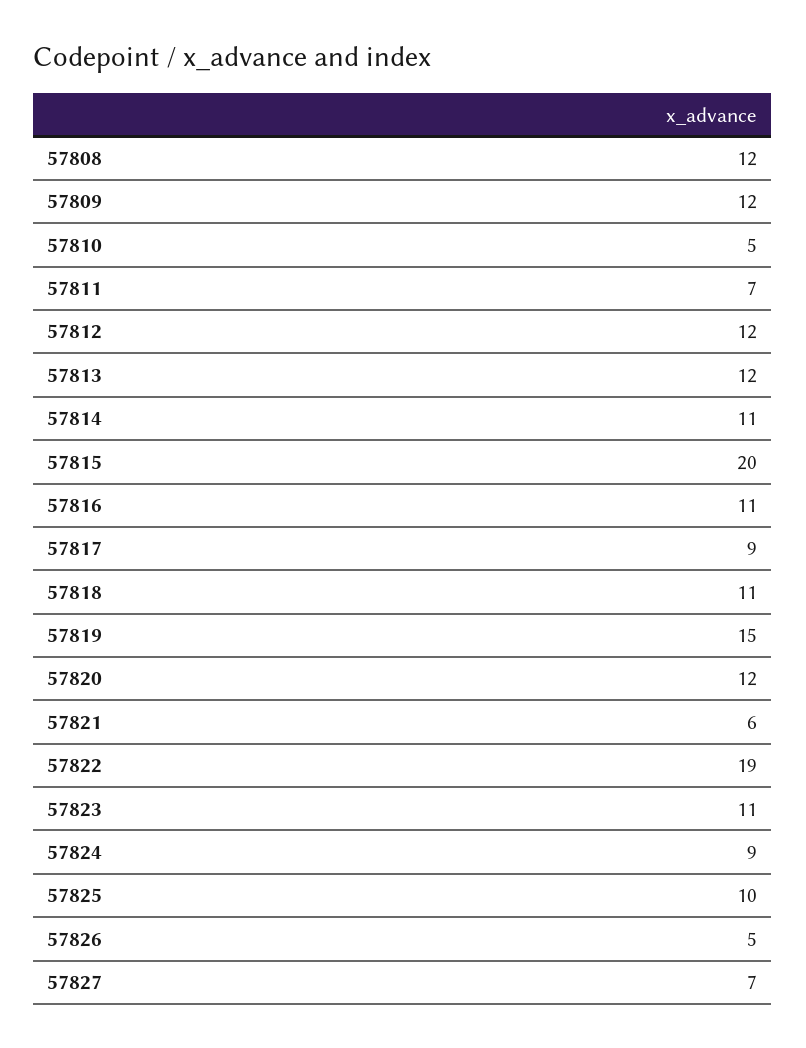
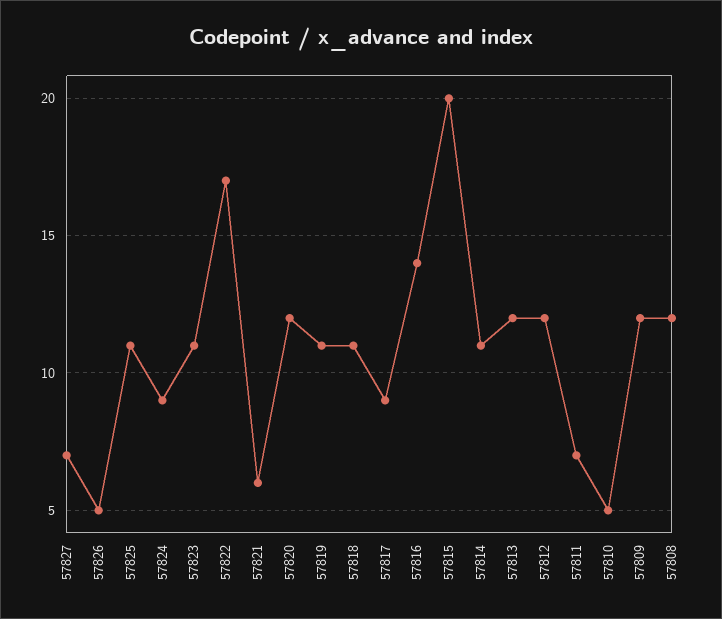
  {
    "57808": 12,
    "57809": 12,
    "57810": 5,
    "57811": 7,
    "57812": 12,
    "57813": 12,
    "57814": 11,
    "57815": 20,
-   "57816": 11,
+   "57816": 14,
    "57817": 9,
    "57818": 11,
-   "57819": 15,
+   "57819": 11,
    "57820": 12,
    "57821": 6,
-   "57822": 19,
+   "57822": 17,
    "57823": 11,
    "57824": 9,
-   "57825": 10,
+   "57825": 11,
    "57826": 5,
    "57827": 7
  }

